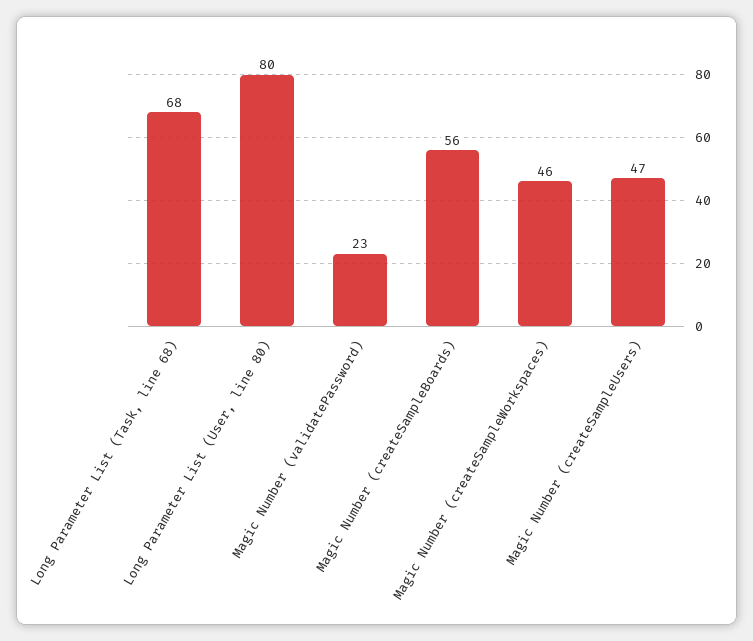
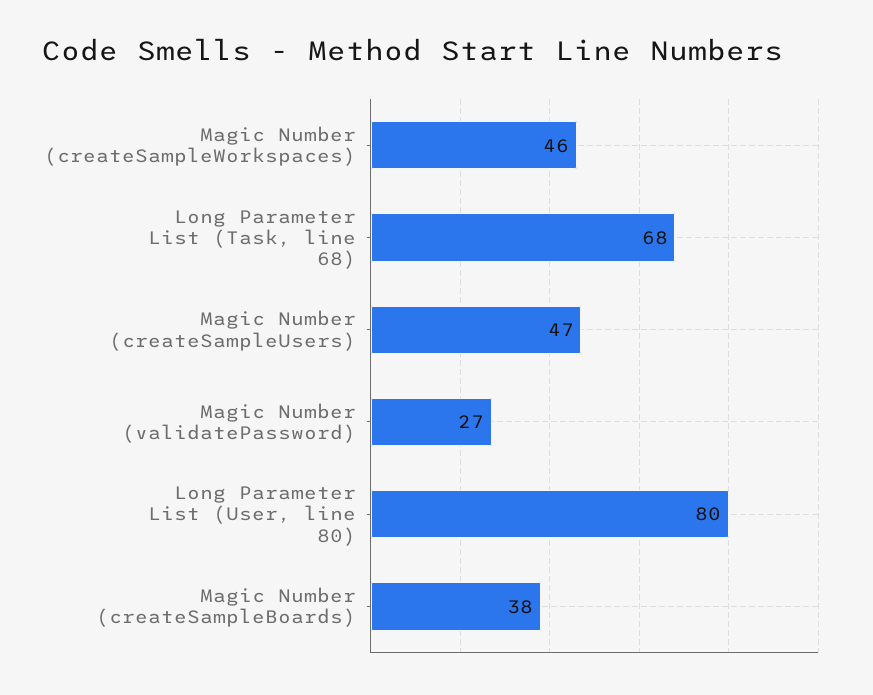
  {
    "Long Parameter List (Task, line 68)": 68,
    "Long Parameter List (User, line 80)": 80,
-   "Magic Number (validatePassword)": 23,
+   "Magic Number (validatePassword)": 27,
-   "Magic Number (createSampleBoards)": 56,
+   "Magic Number (createSampleBoards)": 38,
    "Magic Number (createSampleWorkspaces)": 46,
    "Magic Number (createSampleUsers)": 47
  }

